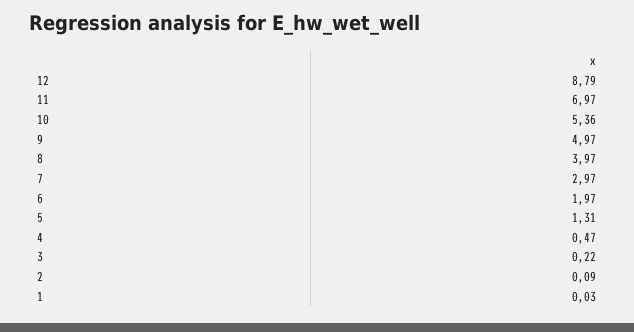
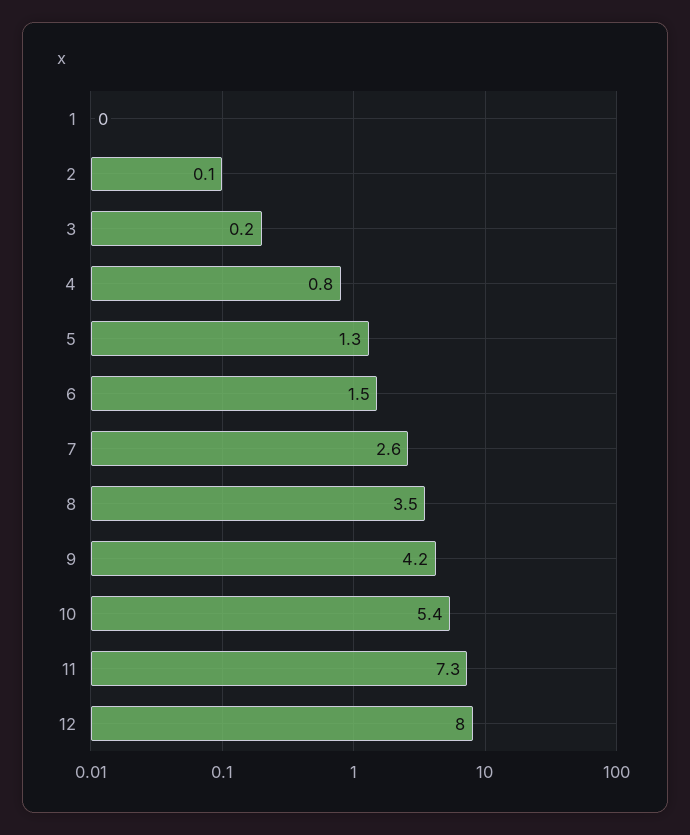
  {
-   "12": 8.79,
+   "12": 8,
-   "11": 6.97,
+   "11": 7.3,
    "10": 5.36,
-   "9": 4.97,
+   "9": 4.2,
-   "8": 3.97,
+   "8": 3.5,
-   "7": 2.97,
+   "7": 2.6,
-   "6": 1.97,
+   "6": 1.5,
    "5": 1.31,
-   "4": 0.47,
+   "4": 0.8,
    "3": 0.22,
    "2": 0.09,
    "1": 0.03
  }

